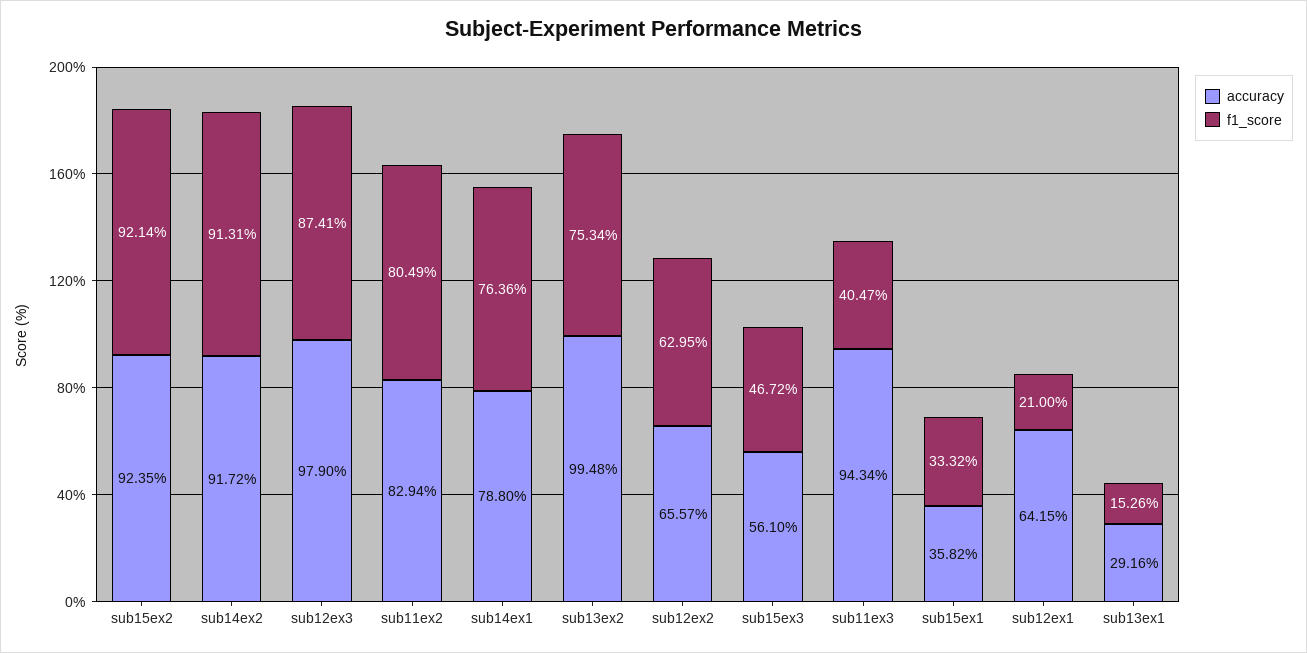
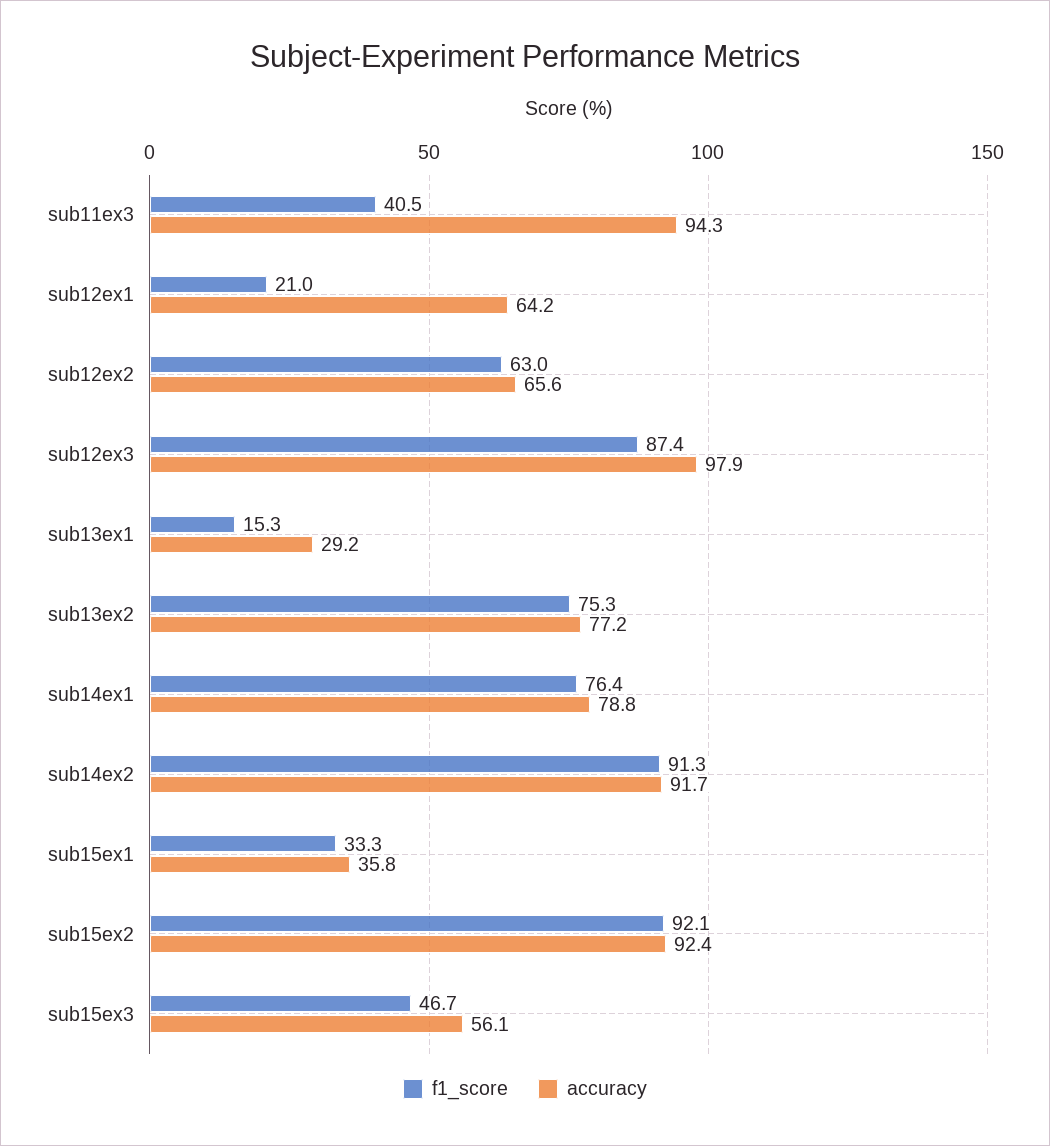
  {
    "accuracy": {
      "sub15ex2": 92.35,
      "sub14ex2": 91.72,
      "sub12ex3": 97.9,
-     "sub11ex2": 82.94,
      "sub14ex1": 78.8,
-     "sub13ex2": 99.48,
+     "sub13ex2": 77.2,
      "sub12ex2": 65.57,
      "sub15ex3": 56.1,
      "sub11ex3": 94.34,
      "sub15ex1": 35.82,
      "sub12ex1": 64.15,
      "sub13ex1": 29.16
    },
    "f1_score": {
      "sub15ex2": 92.14,
      "sub14ex2": 91.31,
      "sub12ex3": 87.41,
-     "sub11ex2": 80.49,
      "sub14ex1": 76.36,
      "sub13ex2": 75.34,
      "sub12ex2": 62.95,
      "sub15ex3": 46.72,
      "sub11ex3": 40.47,
      "sub15ex1": 33.32,
      "sub12ex1": 21,
      "sub13ex1": 15.26
    }
  }

